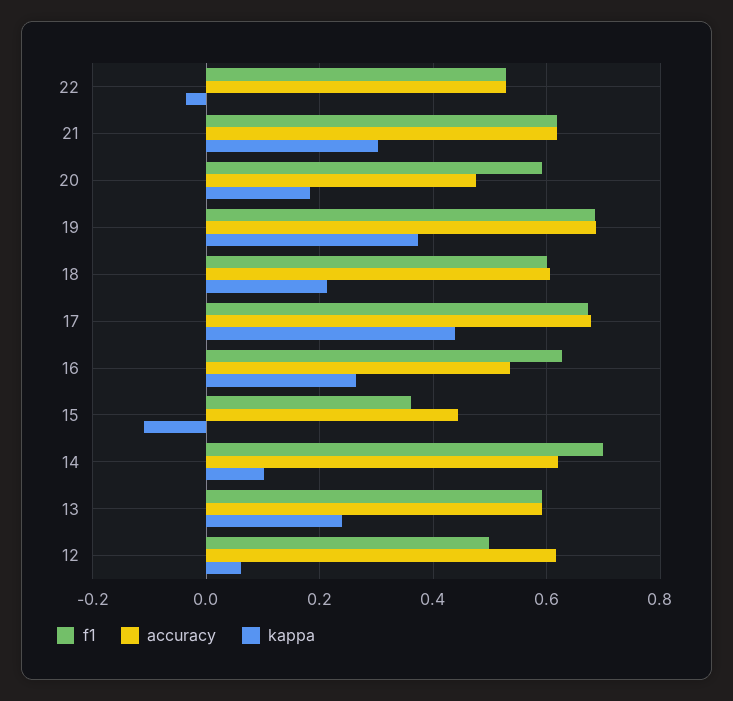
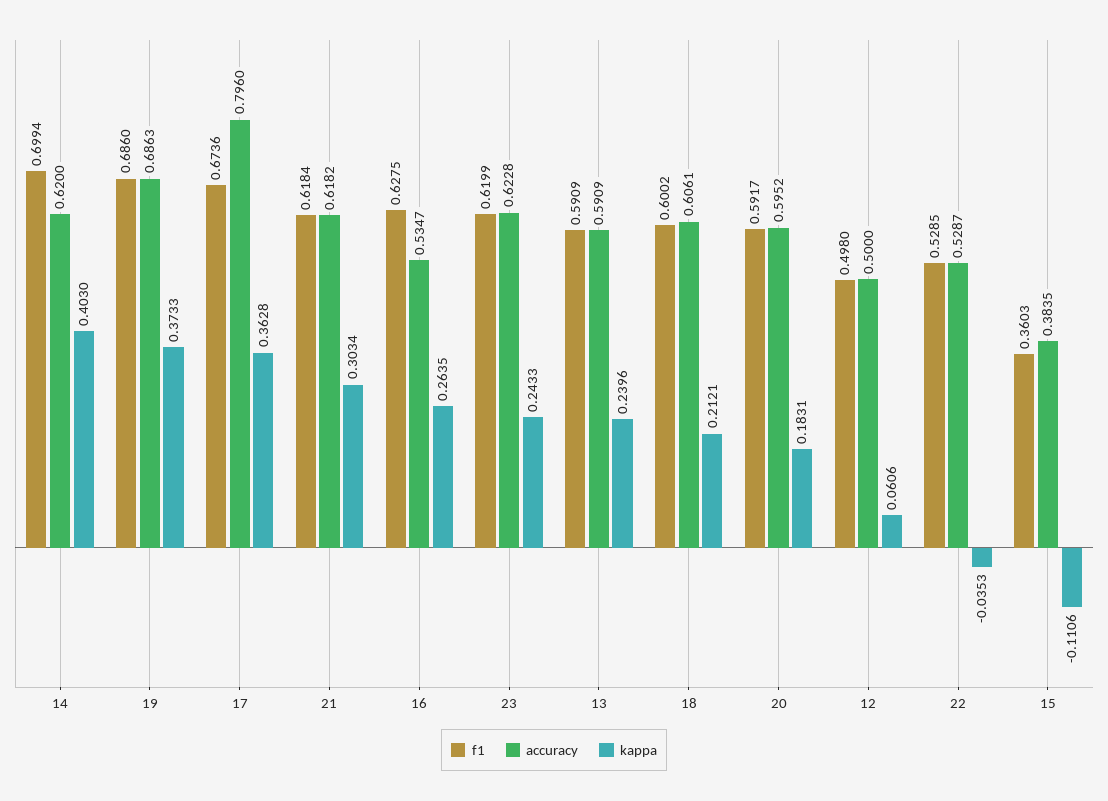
  {
    "f1": {
      "22": 0.5285,
      "21": 0.6184,
      "20": 0.5917,
      "19": 0.686,
      "18": 0.6002,
      "17": 0.6736,
      "16": 0.6275,
      "15": 0.3603,
      "14": 0.6994,
      "13": 0.5909,
-     "12": 0.498
+     "12": 0.498,
+     "23": 0.6199
    },
    "accuracy": {
      "22": 0.5287,
      "21": 0.6182,
-     "20": 0.48,
+     "20": 0.5952,
      "19": 0.6863,
      "18": 0.6061,
-     "17": 0.68,
+     "17": 0.796,
      "16": 0.5347,
-     "15": 0.44,
+     "15": 0.3835,
      "14": 0.62,
      "13": 0.5909,
-     "12": 0.62
+     "12": 0.5,
+     "23": 0.6228
    },
    "kappa": {
      "22": -0.0353,
      "21": 0.3034,
      "20": 0.1831,
      "19": 0.3733,
      "18": 0.2121,
-     "17": 0.44,
+     "17": 0.3628,
      "16": 0.2635,
      "15": -0.1106,
-     "14": 0.1,
+     "14": 0.403,
      "13": 0.2396,
-     "12": 0.0606
+     "12": 0.0606,
+     "23": 0.2433
    }
  }

